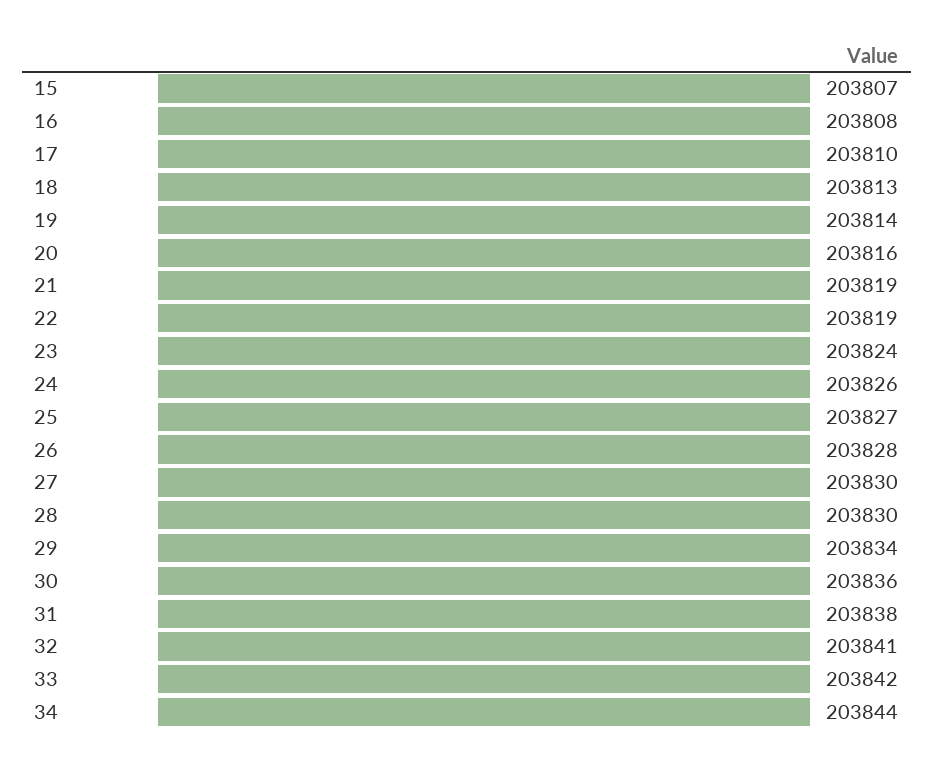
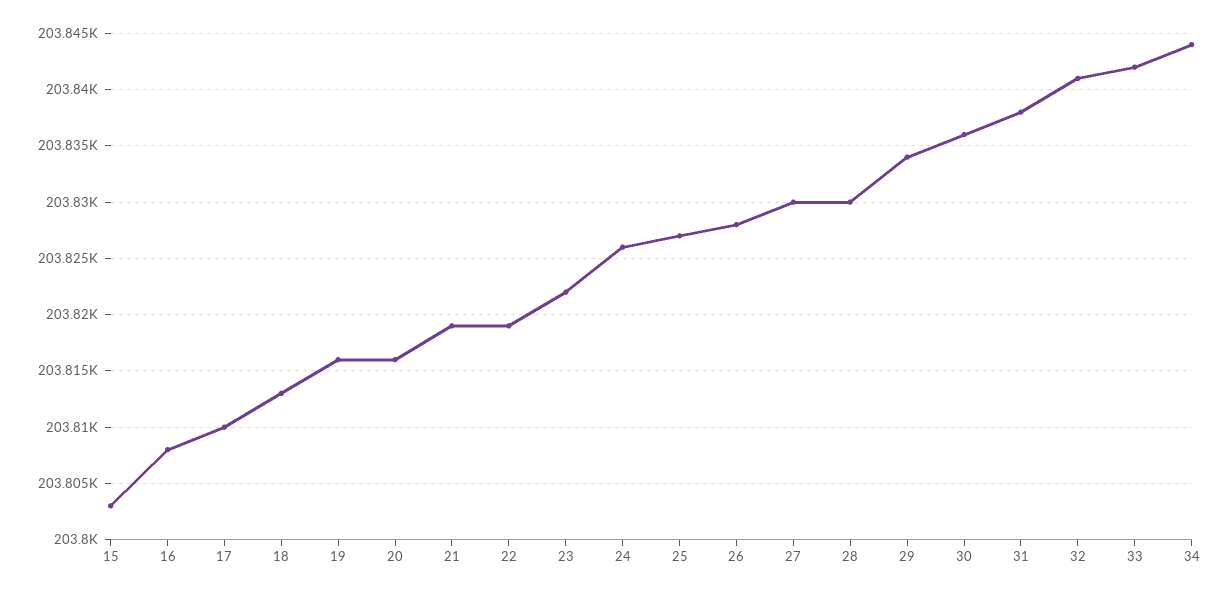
  {
-   "15": 203807,
+   "15": 203803,
    "16": 203808,
    "17": 203810,
    "18": 203813,
-   "19": 203814,
+   "19": 203816,
    "20": 203816,
    "21": 203819,
    "22": 203819,
-   "23": 203824,
+   "23": 203822,
    "24": 203826,
    "25": 203827,
    "26": 203828,
    "27": 203830,
    "28": 203830,
    "29": 203834,
    "30": 203836,
    "31": 203838,
    "32": 203841,
    "33": 203842,
    "34": 203844
  }

